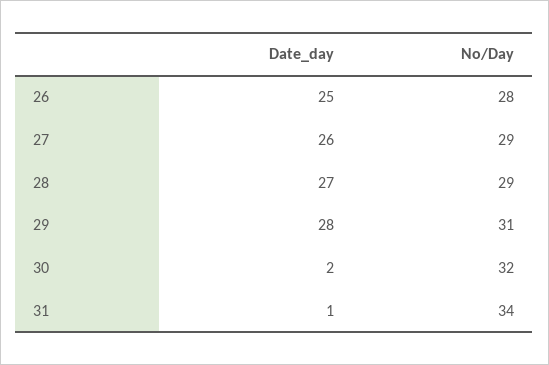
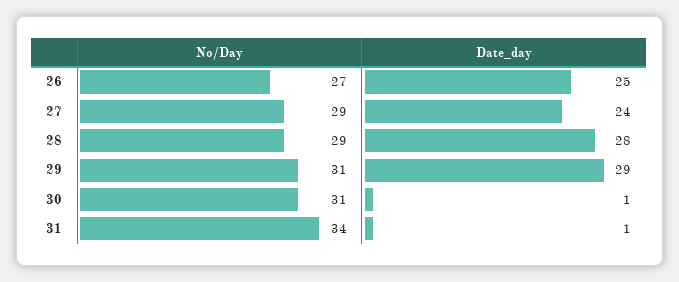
  {
    "Date_day": {
      "26": 25,
-     "27": 26,
+     "27": 24,
-     "28": 27,
+     "28": 28,
-     "29": 28,
+     "29": 29,
-     "30": 2,
+     "30": 1,
      "31": 1
    },
    "No/Day": {
-     "26": 28,
+     "26": 27,
      "27": 29,
      "28": 29,
      "29": 31,
-     "30": 32,
+     "30": 31,
      "31": 34
    }
  }

